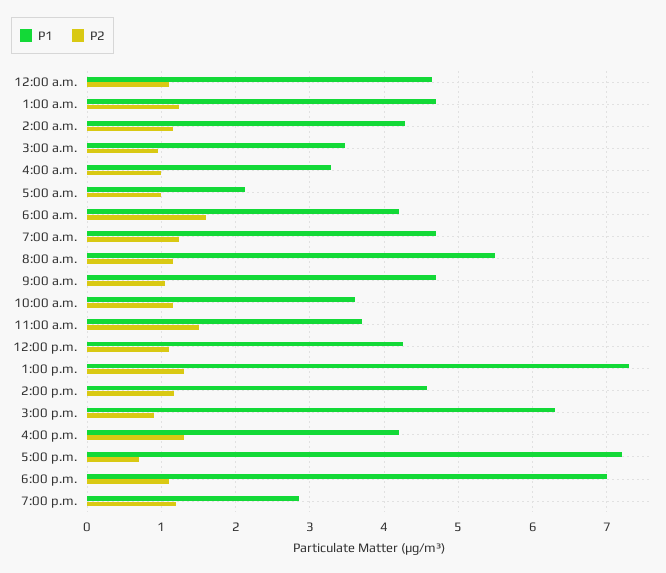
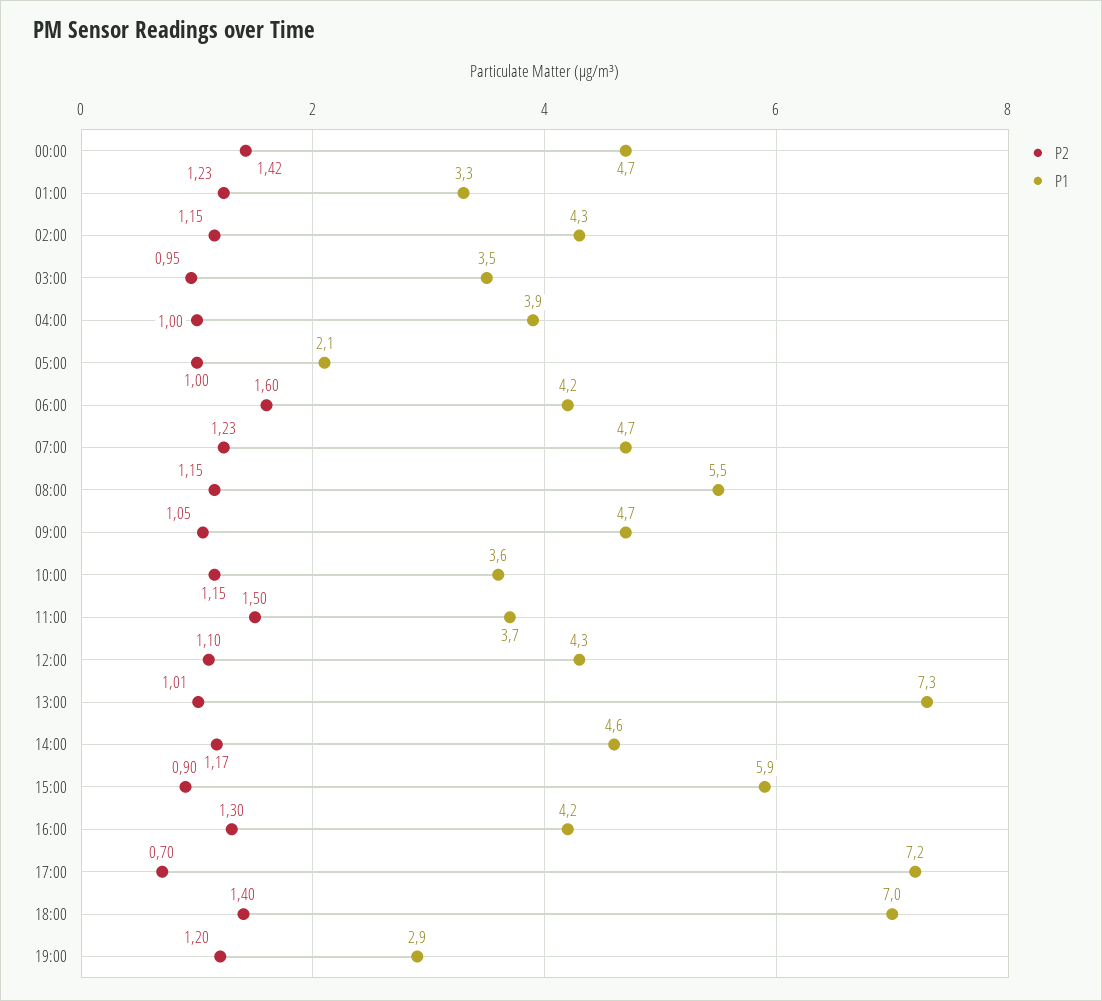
  {
    "P1": {
      "12:00 a.m.": 4.7,
-     "1:00 a.m.": 4.7,
+     "1:00 a.m.": 3.3,
      "2:00 a.m.": 4.3,
      "3:00 a.m.": 3.5,
-     "4:00 a.m.": 3.3,
+     "4:00 a.m.": 3.9,
      "5:00 a.m.": 2.1,
      "6:00 a.m.": 4.2,
      "7:00 a.m.": 4.7,
      "8:00 a.m.": 5.5,
      "9:00 a.m.": 4.7,
      "10:00 a.m.": 3.6,
      "11:00 a.m.": 3.7,
      "12:00 p.m.": 4.3,
      "1:00 p.m.": 7.3,
      "2:00 p.m.": 4.6,
-     "3:00 p.m.": 6.3,
+     "3:00 p.m.": 5.9,
      "4:00 p.m.": 4.2,
      "5:00 p.m.": 7.2,
      "6:00 p.m.": 7,
      "7:00 p.m.": 2.9
    },
    "P2": {
-     "12:00 a.m.": 1.1,
+     "12:00 a.m.": 1.42,
      "1:00 a.m.": 1.23,
      "2:00 a.m.": 1.15,
      "3:00 a.m.": 0.95,
      "4:00 a.m.": 1,
      "5:00 a.m.": 1,
      "6:00 a.m.": 1.6,
      "7:00 a.m.": 1.23,
      "8:00 a.m.": 1.15,
      "9:00 a.m.": 1.05,
      "10:00 a.m.": 1.15,
      "11:00 a.m.": 1.5,
      "12:00 p.m.": 1.1,
-     "1:00 p.m.": 1.3,
+     "1:00 p.m.": 1.01,
      "2:00 p.m.": 1.17,
      "3:00 p.m.": 0.9,
      "4:00 p.m.": 1.3,
      "5:00 p.m.": 0.7,
-     "6:00 p.m.": 1.1,
+     "6:00 p.m.": 1.4,
      "7:00 p.m.": 1.2
    }
  }

